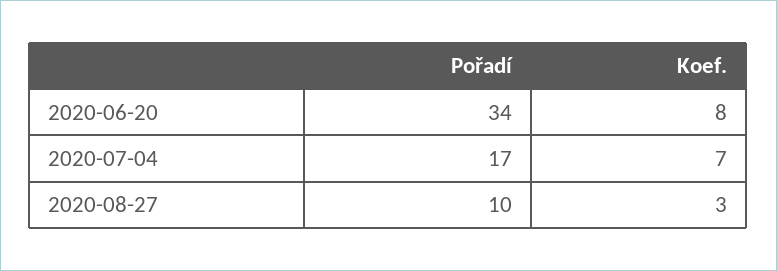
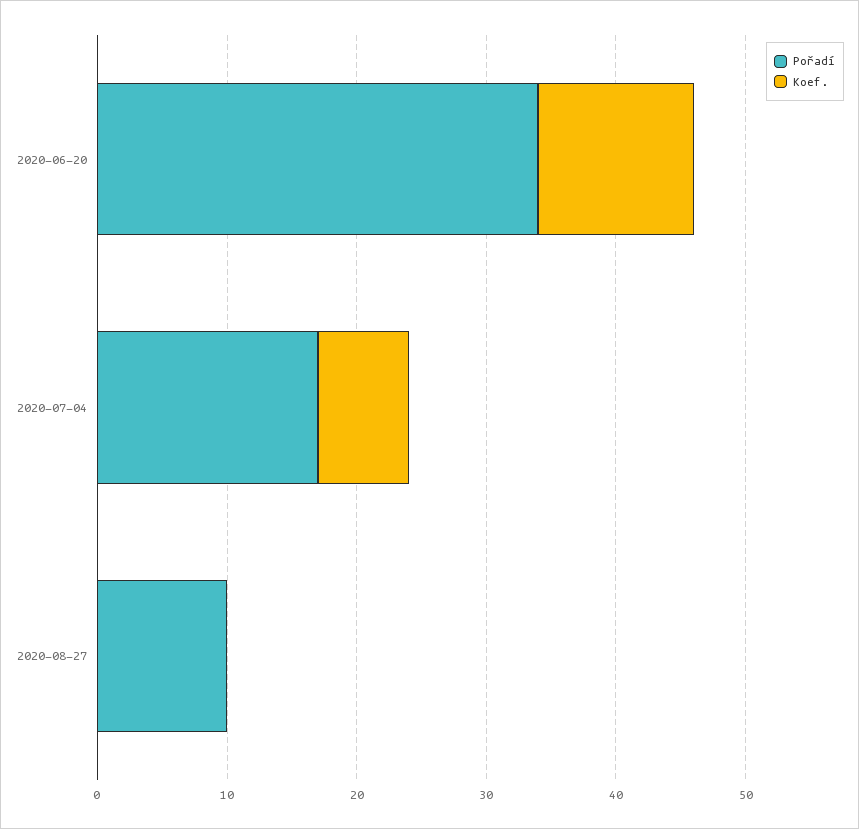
  {
    "Pořadí": {
      "2020-06-20": 34,
      "2020-07-04": 17,
      "2020-08-27": 10
    },
    "Koef.": {
-     "2020-06-20": 8,
+     "2020-06-20": 12,
      "2020-07-04": 7,
-     "2020-08-27": 3
+     "2020-08-27": 0
    }
  }

